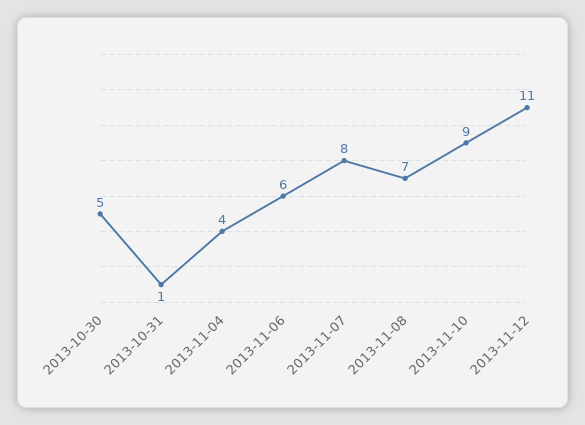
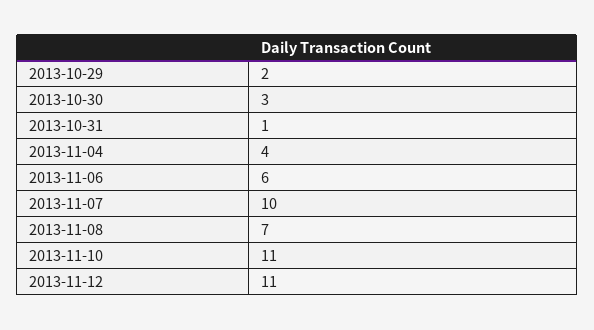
  {
-   "2013-10-30": 5,
+   "2013-10-30": 3,
    "2013-10-31": 1,
    "2013-11-04": 4,
    "2013-11-06": 6,
-   "2013-11-07": 8,
+   "2013-11-07": 10,
    "2013-11-08": 7,
-   "2013-11-10": 9,
+   "2013-11-10": 11,
-   "2013-11-12": 11
+   "2013-11-12": 11,
+   "2013-10-29": 2
  }

